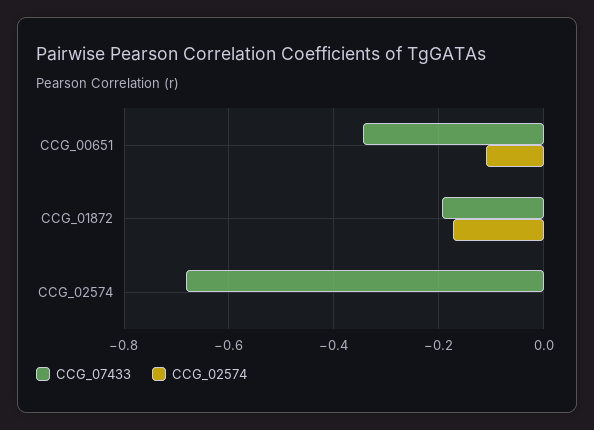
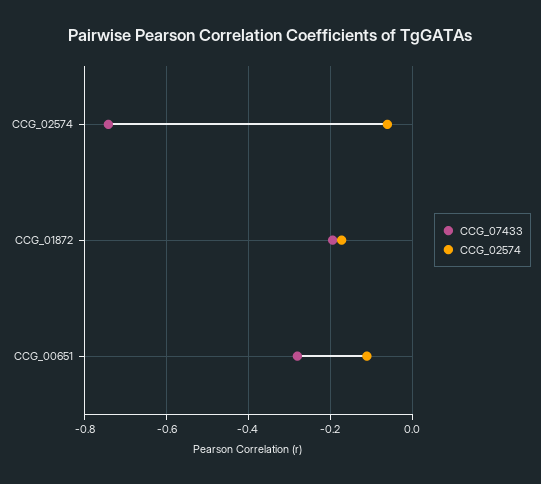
  {
    "CCG_07433": {
-     "CCG_00651": -0.34,
+     "CCG_00651": -0.28,
      "CCG_01872": -0.2,
-     "CCG_02574": -0.68
+     "CCG_02574": -0.74
    },
    "CCG_02574": {
      "CCG_00651": -0.12,
      "CCG_01872": -0.18,
-     "CCG_02574": 0
+     "CCG_02574": -0.06
    }
  }

